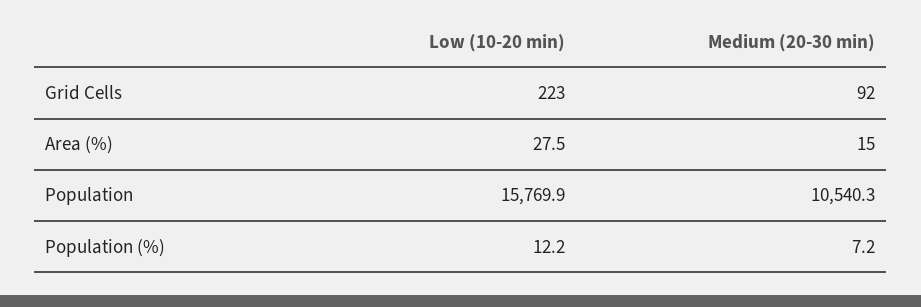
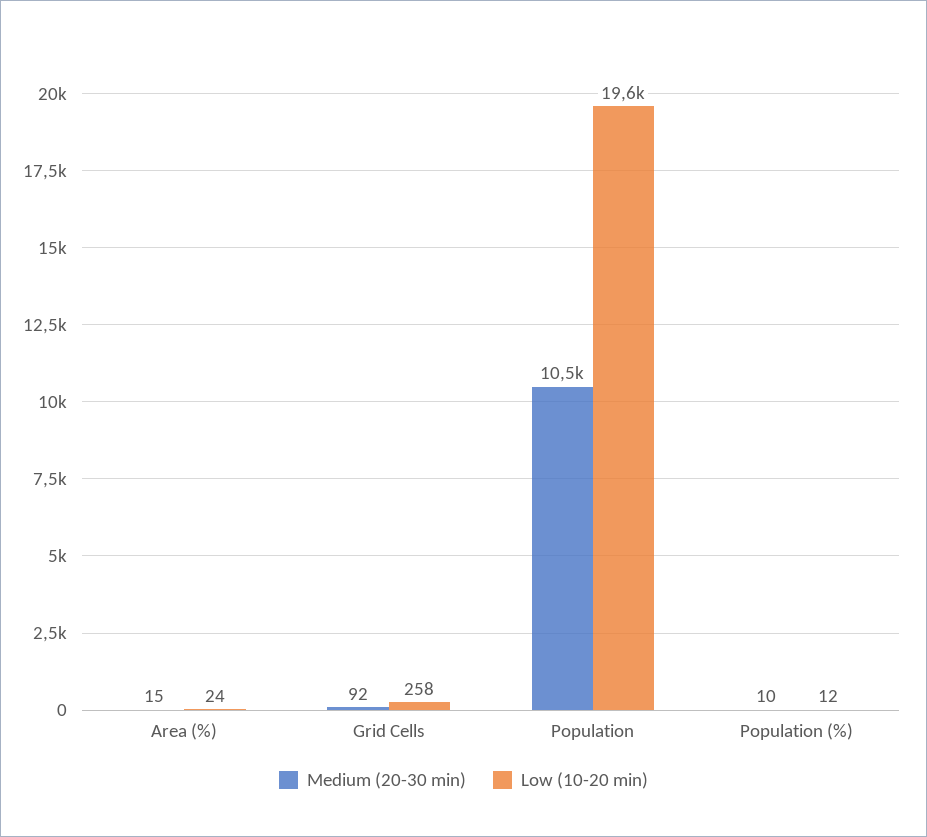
  {
    "Low (10-20 min)": {
-     "Grid Cells": 223,
+     "Grid Cells": 258,
-     "Area (%)": 27.5,
+     "Area (%)": 24,
-     "Population": 15769.9,
+     "Population": 19600,
      "Population (%)": 12.2
    },
    "Medium (20-30 min)": {
      "Grid Cells": 92,
      "Area (%)": 15,
      "Population": 10540.3,
-     "Population (%)": 7.2
+     "Population (%)": 10
    }
  }

